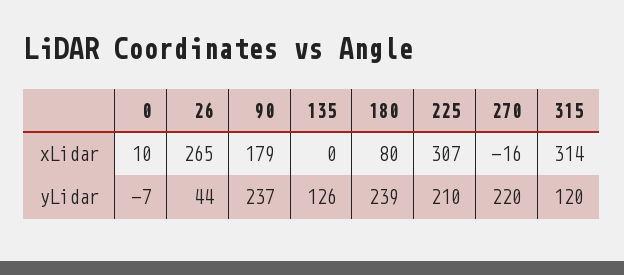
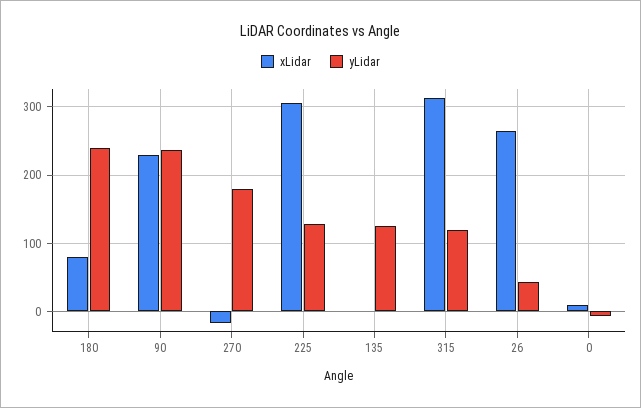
  {
    "xLidar": {
      "0": 10,
      "26": 265,
-     "90": 179,
+     "90": 230,
      "135": 0,
      "180": 80,
      "225": 307,
      "270": -16,
      "315": 314
    },
    "yLidar": {
      "0": -7,
      "26": 44,
      "90": 237,
      "135": 126,
      "180": 239,
-     "225": 210,
+     "225": 130,
-     "270": 220,
+     "270": 180,
      "315": 120
    }
  }

